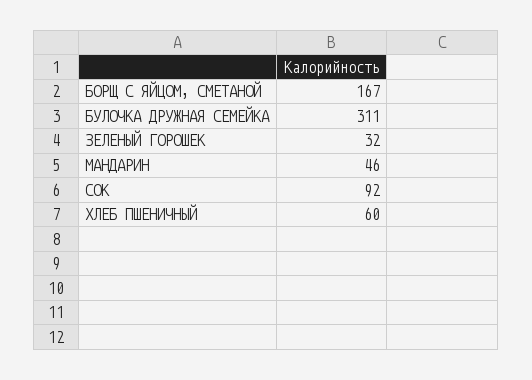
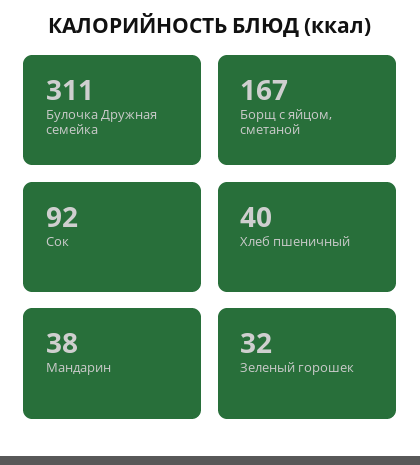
  {
    "БОРЩ С ЯЙЦОМ, СМЕТАНОЙ": 167,
    "БУЛОЧКА ДРУЖНАЯ СЕМЕЙКА": 311,
    "ЗЕЛЕНЫЙ ГОРОШЕК": 32,
-   "МАНДАРИН": 46,
+   "МАНДАРИН": 38,
    "СОК": 92,
-   "ХЛЕБ ПШЕНИЧНЫЙ": 60
+   "ХЛЕБ ПШЕНИЧНЫЙ": 40
  }

